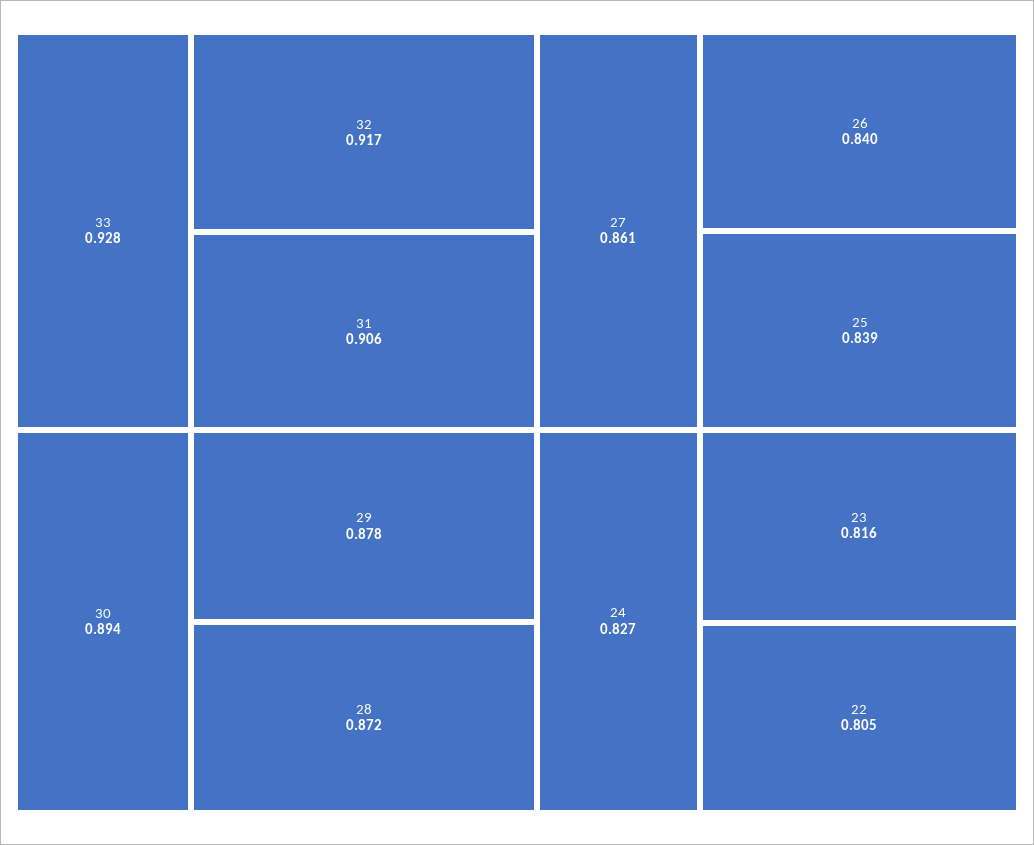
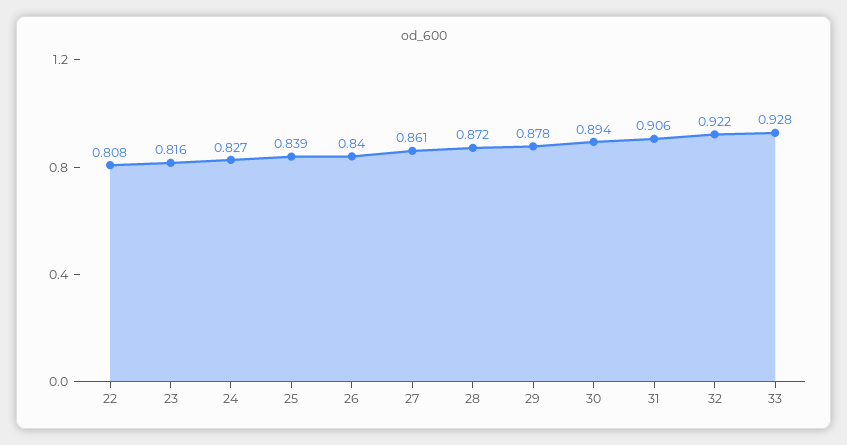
  {
    "33": 0.928,
-   "32": 0.917,
+   "32": 0.922,
    "31": 0.906,
    "30": 0.894,
    "29": 0.878,
    "28": 0.872,
    "27": 0.861,
    "26": 0.84,
    "25": 0.839,
    "24": 0.827,
    "23": 0.816,
-   "22": 0.805
+   "22": 0.808
  }

